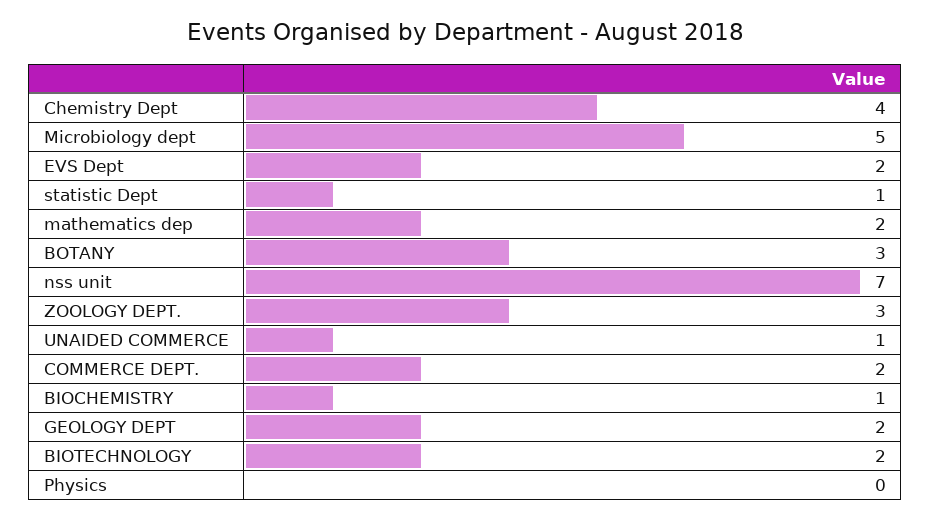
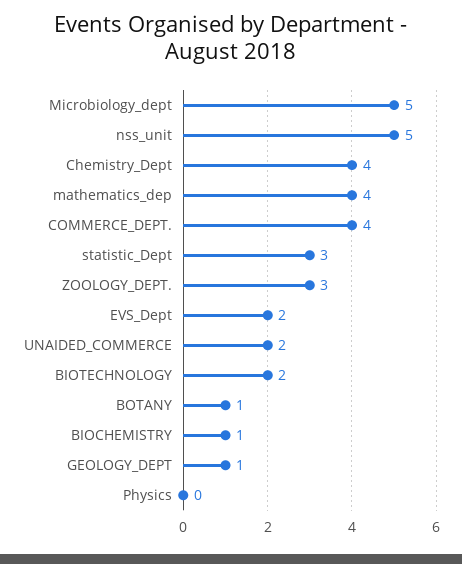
  {
    "Chemistry Dept": 4,
    "Microbiology dept": 5,
    "EVS Dept": 2,
-   "statistic Dept": 1,
+   "statistic Dept": 3,
-   "mathematics dep": 2,
+   "mathematics dep": 4,
-   "BOTANY": 3,
+   "BOTANY": 1,
-   "nss unit": 7,
+   "nss unit": 5,
    "ZOOLOGY DEPT.": 3,
-   "UNAIDED COMMERCE": 1,
+   "UNAIDED COMMERCE": 2,
-   "COMMERCE DEPT.": 2,
+   "COMMERCE DEPT.": 4,
    "BIOCHEMISTRY": 1,
-   "GEOLOGY DEPT": 2,
+   "GEOLOGY DEPT": 1,
    "BIOTECHNOLOGY": 2,
    "Physics": 0
  }

